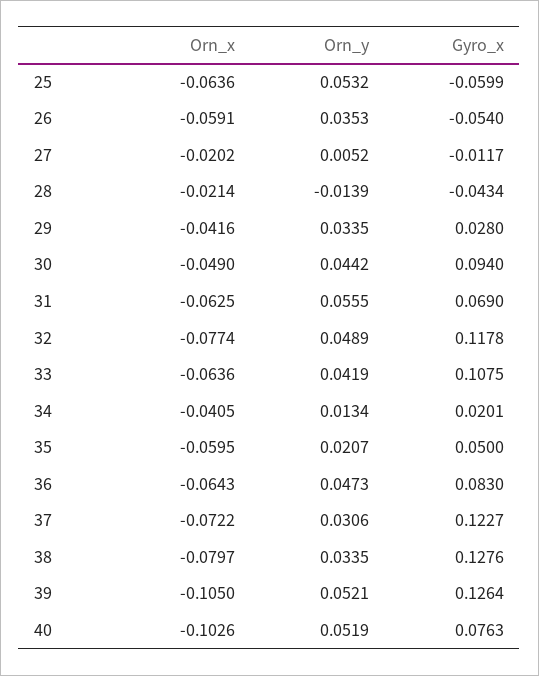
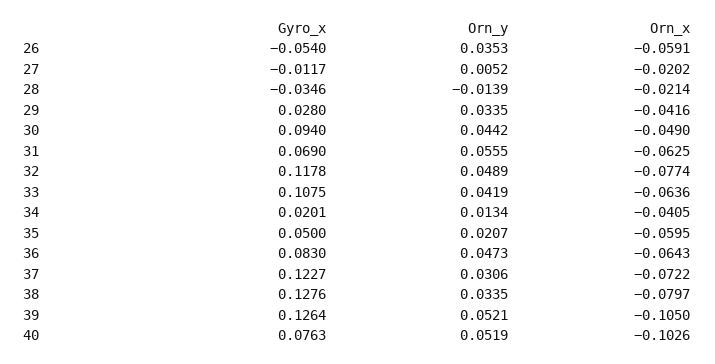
  {
    "Orn_x": {
-     "25": -0.0636,
      "26": -0.0591,
      "27": -0.0202,
      "28": -0.0214,
      "29": -0.0416,
      "30": -0.049,
      "31": -0.0625,
      "32": -0.0774,
      "33": -0.0636,
      "34": -0.0405,
      "35": -0.0595,
      "36": -0.0643,
      "37": -0.0722,
      "38": -0.0797,
      "39": -0.105,
      "40": -0.1026
    },
    "Orn_y": {
-     "25": 0.0532,
      "26": 0.0353,
      "27": 0.0052,
      "28": -0.0139,
      "29": 0.0335,
      "30": 0.0442,
      "31": 0.0555,
      "32": 0.0489,
      "33": 0.0419,
      "34": 0.0134,
      "35": 0.0207,
      "36": 0.0473,
      "37": 0.0306,
      "38": 0.0335,
      "39": 0.0521,
      "40": 0.0519
    },
    "Gyro_x": {
-     "25": -0.0599,
      "26": -0.054,
      "27": -0.0117,
-     "28": -0.0434,
+     "28": -0.0346,
      "29": 0.028,
      "30": 0.094,
      "31": 0.069,
      "32": 0.1178,
      "33": 0.1075,
      "34": 0.0201,
      "35": 0.05,
      "36": 0.083,
      "37": 0.1227,
      "38": 0.1276,
      "39": 0.1264,
      "40": 0.0763
    }
  }

